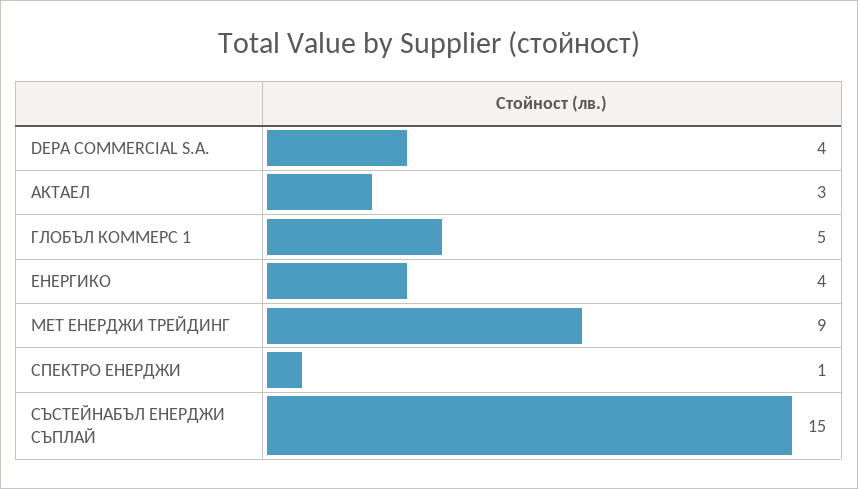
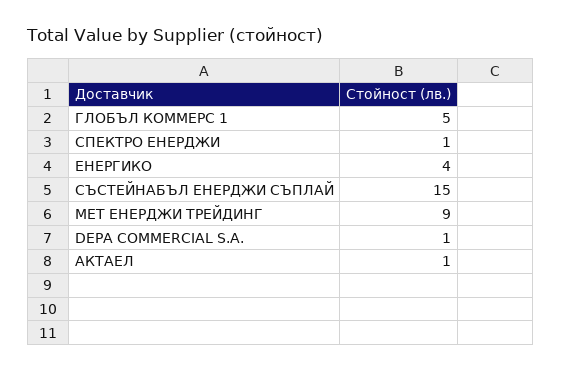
  {
-   "DEPA COMMERCIAL S.A.": 4,
+   "DEPA COMMERCIAL S.A.": 1,
-   "АКТАЕЛ": 3,
+   "АКТАЕЛ": 1,
    "ГЛОБЪЛ КОММЕРС 1": 5,
    "ЕНЕРГИКО": 4,
    "МЕТ ЕНЕРДЖИ ТРЕЙДИНГ": 9,
    "СПЕКТРО ЕНЕРДЖИ": 1,
    "СЪСТЕЙНАБЪЛ ЕНЕРДЖИ СЪПЛАЙ": 15
  }

